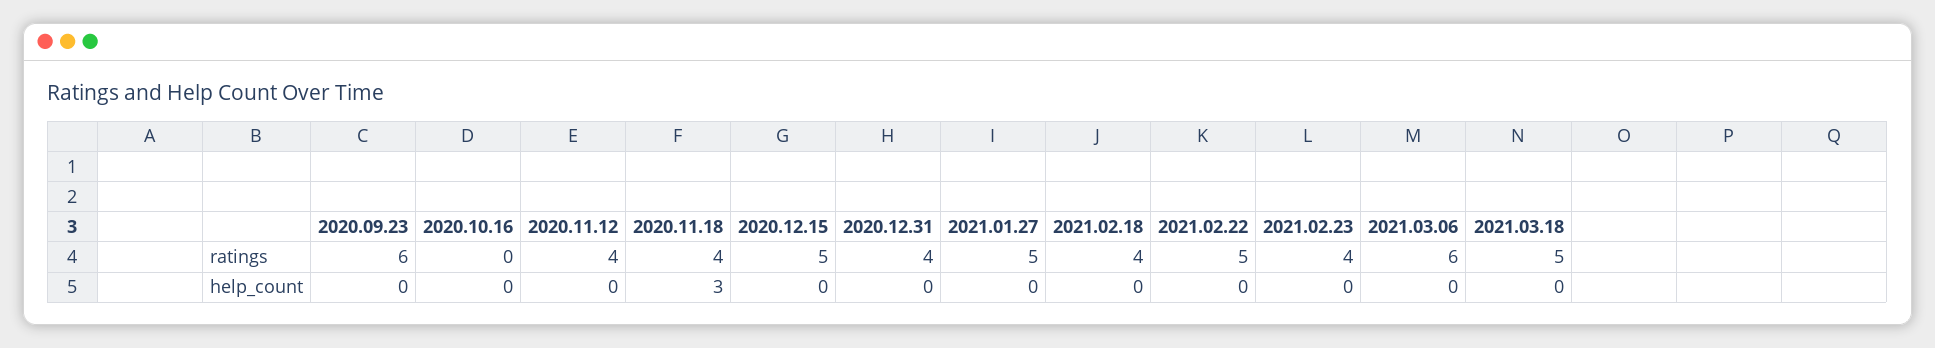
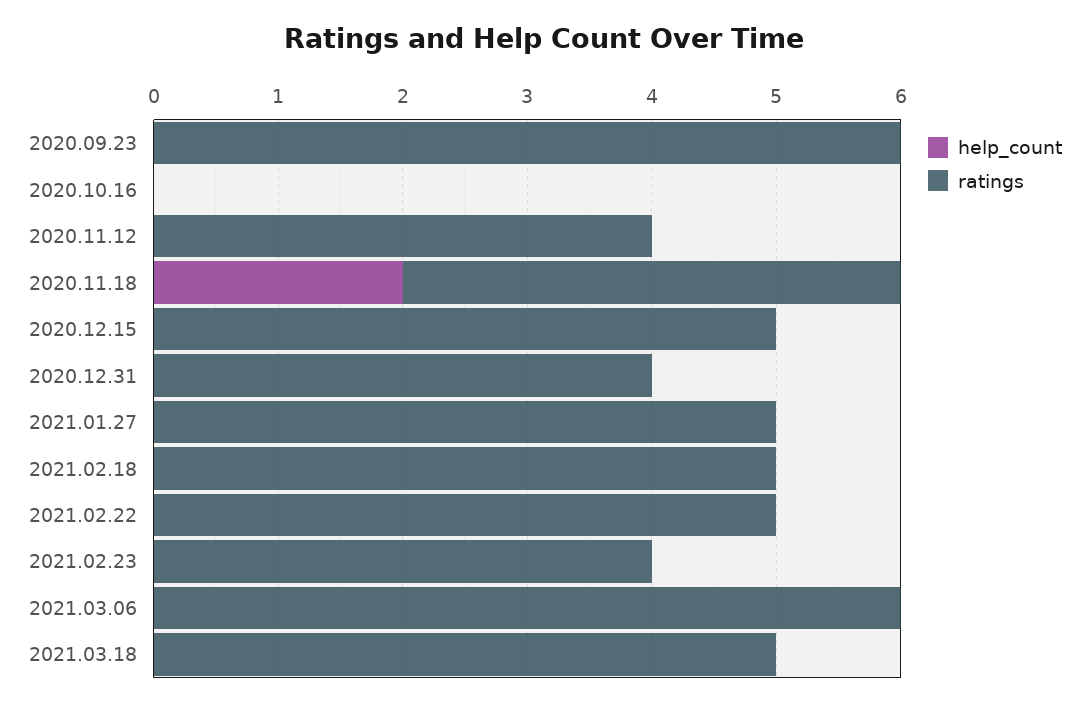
  {
    "ratings": {
      "2020.09.23": 6,
      "2020.10.16": 0,
      "2020.11.12": 4,
      "2020.11.18": 4,
      "2020.12.15": 5,
      "2020.12.31": 4,
      "2021.01.27": 5,
-     "2021.02.18": 4,
+     "2021.02.18": 5,
      "2021.02.22": 5,
      "2021.02.23": 4,
      "2021.03.06": 6,
      "2021.03.18": 5
    },
    "help_count": {
      "2020.09.23": 0,
      "2020.10.16": 0,
      "2020.11.12": 0,
-     "2020.11.18": 3,
+     "2020.11.18": 2,
      "2020.12.15": 0,
      "2020.12.31": 0,
      "2021.01.27": 0,
      "2021.02.18": 0,
      "2021.02.22": 0,
      "2021.02.23": 0,
      "2021.03.06": 0,
      "2021.03.18": 0
    }
  }

